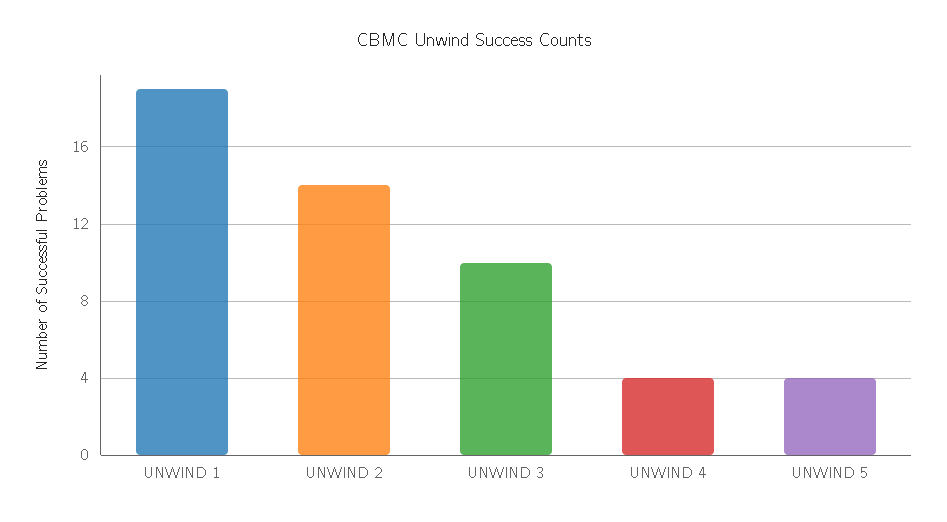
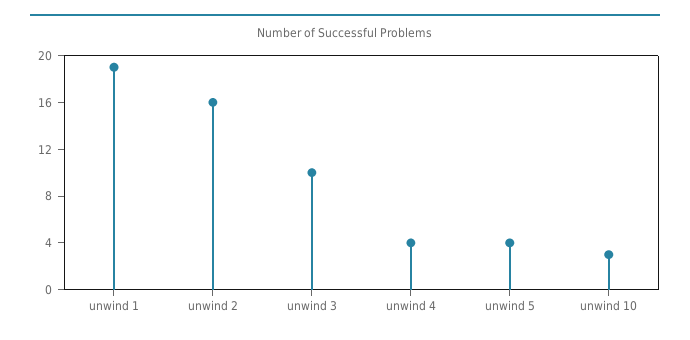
  {
    "UNWIND 1": 19,
-   "UNWIND 2": 14,
+   "UNWIND 2": 16,
    "UNWIND 3": 10,
    "UNWIND 4": 4,
-   "UNWIND 5": 4
+   "UNWIND 5": 4,
+   "unwind 10": 3
  }

